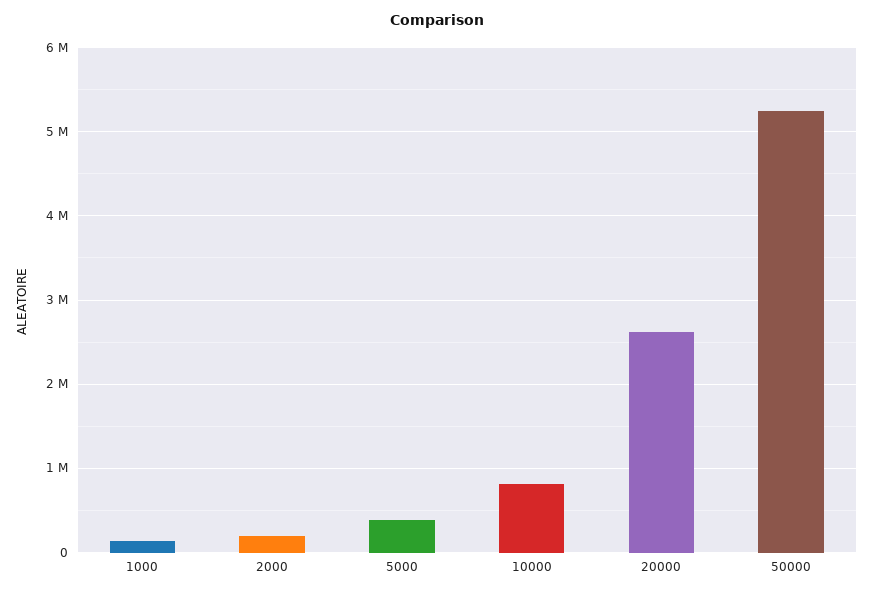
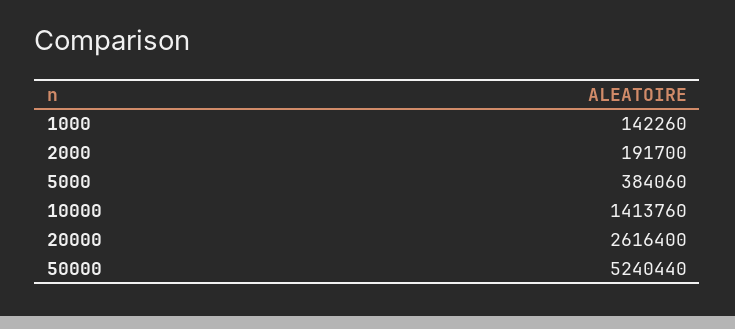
  {
    "1000": 142260,
    "2000": 191700,
    "5000": 384060,
-   "10000": 800000,
+   "10000": 1413760,
    "20000": 2616400,
    "50000": 5240440
  }

